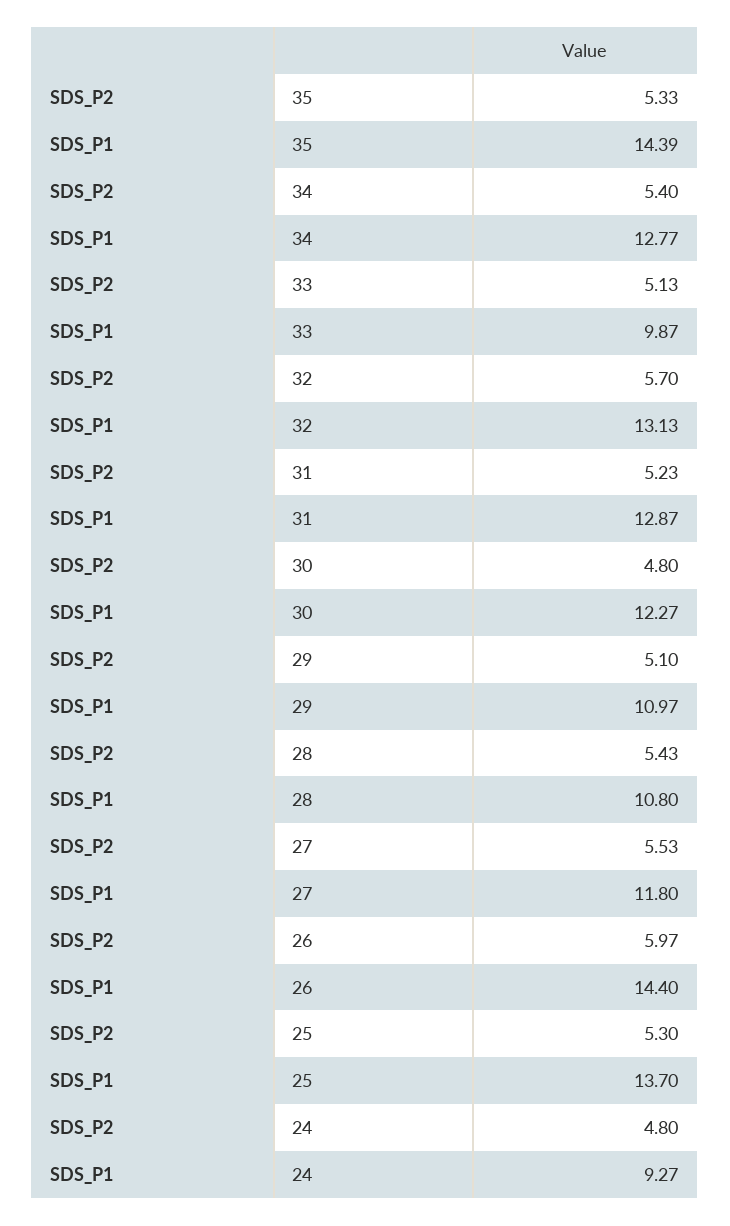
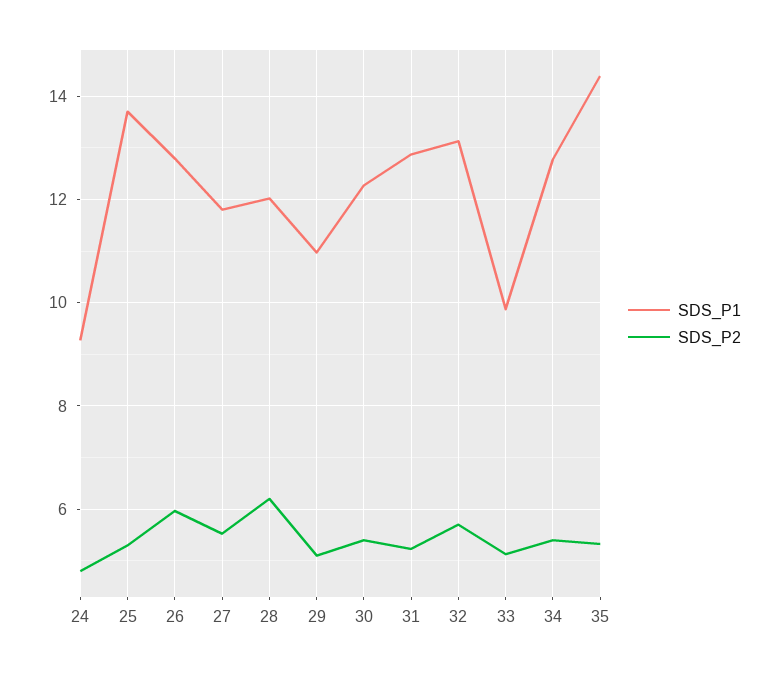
  {
    "SDS_P2": {
      "35": 5.33,
      "34": 5.4,
      "33": 5.13,
      "32": 5.7,
      "31": 5.23,
-     "30": 4.8,
+     "30": 5.4,
      "29": 5.1,
-     "28": 5.43,
+     "28": 6.2,
      "27": 5.53,
      "26": 5.97,
      "25": 5.3,
      "24": 4.8
    },
    "SDS_P1": {
      "35": 14.39,
      "34": 12.77,
      "33": 9.87,
      "32": 13.13,
      "31": 12.87,
      "30": 12.27,
      "29": 10.97,
-     "28": 10.8,
+     "28": 12,
      "27": 11.8,
-     "26": 14.4,
+     "26": 12.8,
      "25": 13.7,
      "24": 9.27
    }
  }

